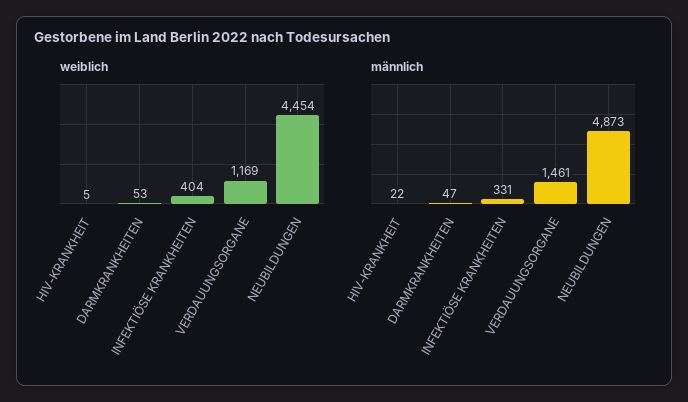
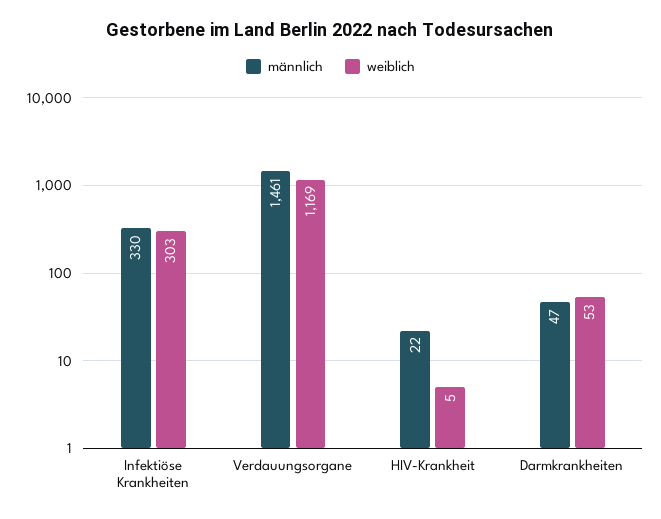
  {
    "weiblich": {
      "HIV-KRANKHEIT": 5,
      "DARMKRANKHEITEN": 53,
-     "INFEKTIÖSE KRANKHEITEN": 404,
+     "INFEKTIÖSE KRANKHEITEN": 303,
-     "VERDAUUNGSORGANE": 1169,
+     "VERDAUUNGSORGANE": 1169
-     "NEUBILDUNGEN": 4454
    },
    "männlich": {
      "HIV-KRANKHEIT": 22,
      "DARMKRANKHEITEN": 47,
-     "INFEKTIÖSE KRANKHEITEN": 331,
+     "INFEKTIÖSE KRANKHEITEN": 330,
-     "VERDAUUNGSORGANE": 1461,
+     "VERDAUUNGSORGANE": 1461
-     "NEUBILDUNGEN": 4873
    }
  }

